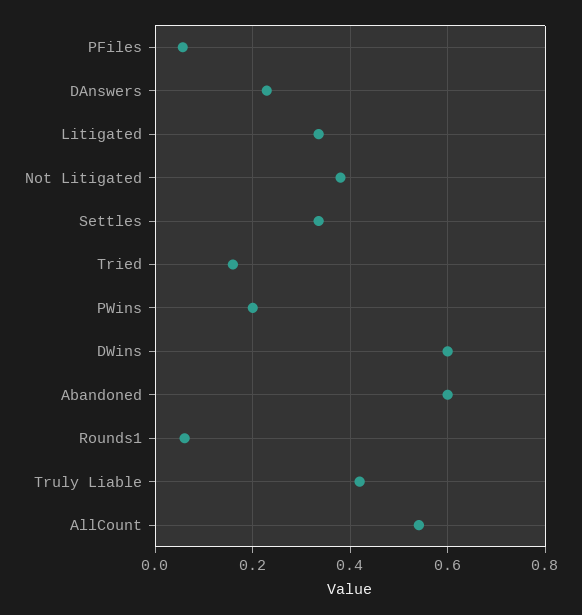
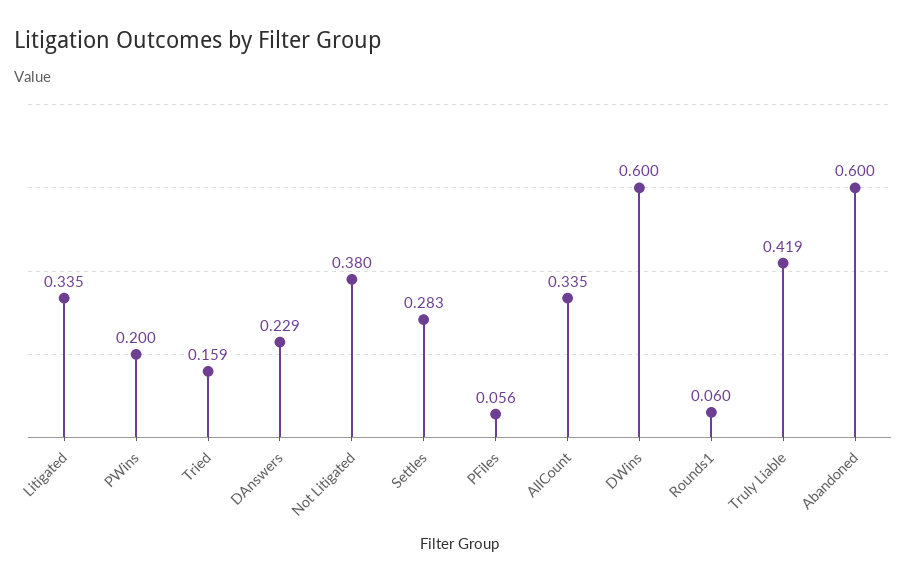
  {
    "PFiles": 0.056,
    "DAnswers": 0.229,
    "Litigated": 0.335,
    "Not Litigated": 0.38,
-   "Settles": 0.34,
+   "Settles": 0.283,
    "Tried": 0.159,
    "PWins": 0.2,
    "DWins": 0.6,
    "Abandoned": 0.6,
    "Rounds1": 0.06,
    "Truly Liable": 0.419,
-   "AllCount": 0.54
+   "AllCount": 0.335
  }

